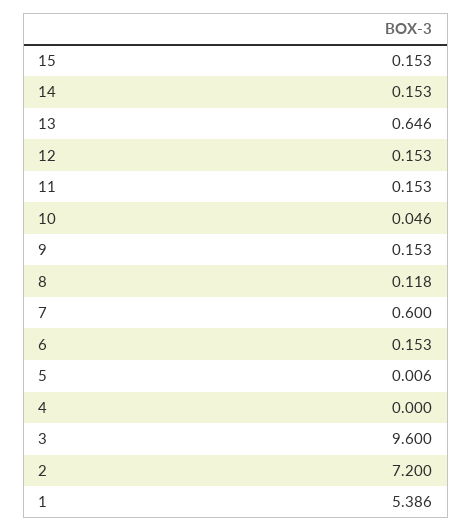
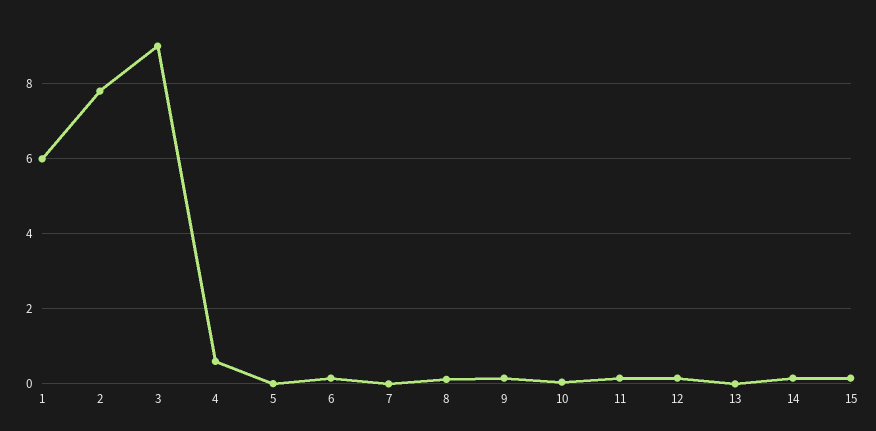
  {
    "15": 0.153,
    "14": 0.153,
-   "13": 0.646,
+   "13": 0,
    "12": 0.153,
    "11": 0.153,
    "10": 0.046,
    "9": 0.153,
    "8": 0.118,
-   "7": 0.6,
+   "7": 0,
    "6": 0.153,
    "5": 0.006,
-   "4": 0,
+   "4": 0.6,
-   "3": 9.6,
+   "3": 9,
-   "2": 7.2,
+   "2": 7.8,
-   "1": 5.386
+   "1": 6
  }

